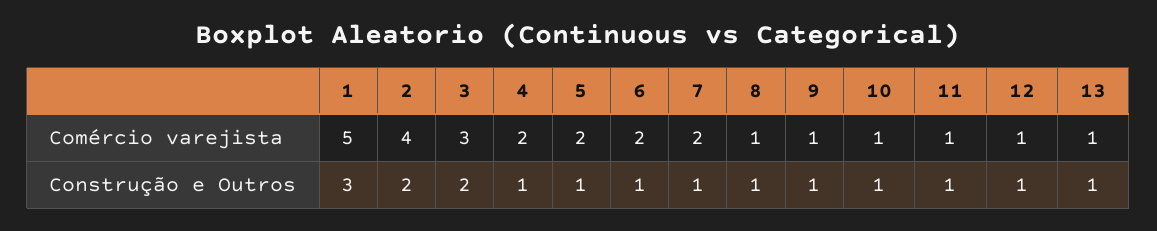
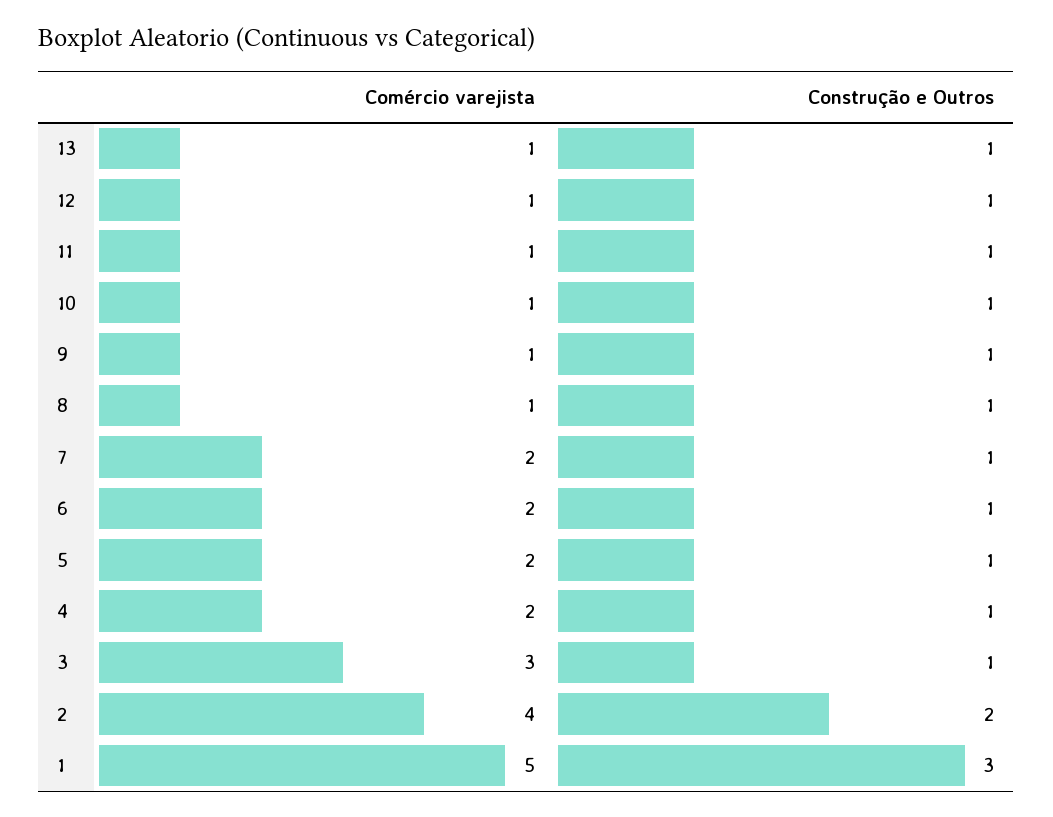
  {
    "1": {
      "Comércio varejista": 5,
      "Construção e Outros": 3
    },
    "2": {
      "Comércio varejista": 4,
      "Construção e Outros": 2
    },
    "3": {
      "Comércio varejista": 3,
-     "Construção e Outros": 2
+     "Construção e Outros": 1
    },
    "4": {
      "Comércio varejista": 2,
      "Construção e Outros": 1
    },
    "5": {
      "Comércio varejista": 2,
      "Construção e Outros": 1
    },
    "6": {
      "Comércio varejista": 2,
      "Construção e Outros": 1
    },
    "7": {
      "Comércio varejista": 2,
      "Construção e Outros": 1
    },
    "8": {
      "Comércio varejista": 1,
      "Construção e Outros": 1
    },
    "9": {
      "Comércio varejista": 1,
      "Construção e Outros": 1
    },
    "10": {
      "Comércio varejista": 1,
      "Construção e Outros": 1
    },
    "11": {
      "Comércio varejista": 1,
      "Construção e Outros": 1
    },
    "12": {
      "Comércio varejista": 1,
      "Construção e Outros": 1
    },
    "13": {
      "Comércio varejista": 1,
      "Construção e Outros": 1
    }
  }

